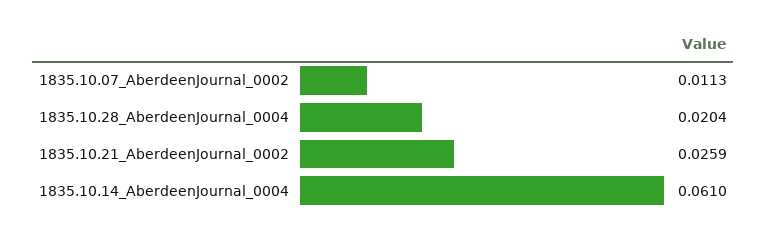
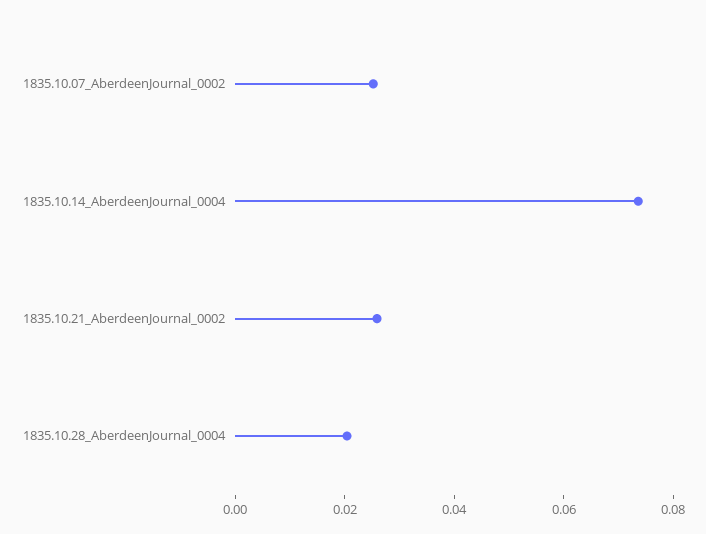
  {
-   "1835.10.07_AberdeenJournal_0002": 0.0113,
+   "1835.10.07_AberdeenJournal_0002": 0.025,
    "1835.10.28_AberdeenJournal_0004": 0.0204,
    "1835.10.21_AberdeenJournal_0002": 0.0259,
-   "1835.10.14_AberdeenJournal_0004": 0.061
+   "1835.10.14_AberdeenJournal_0004": 0.075
  }

